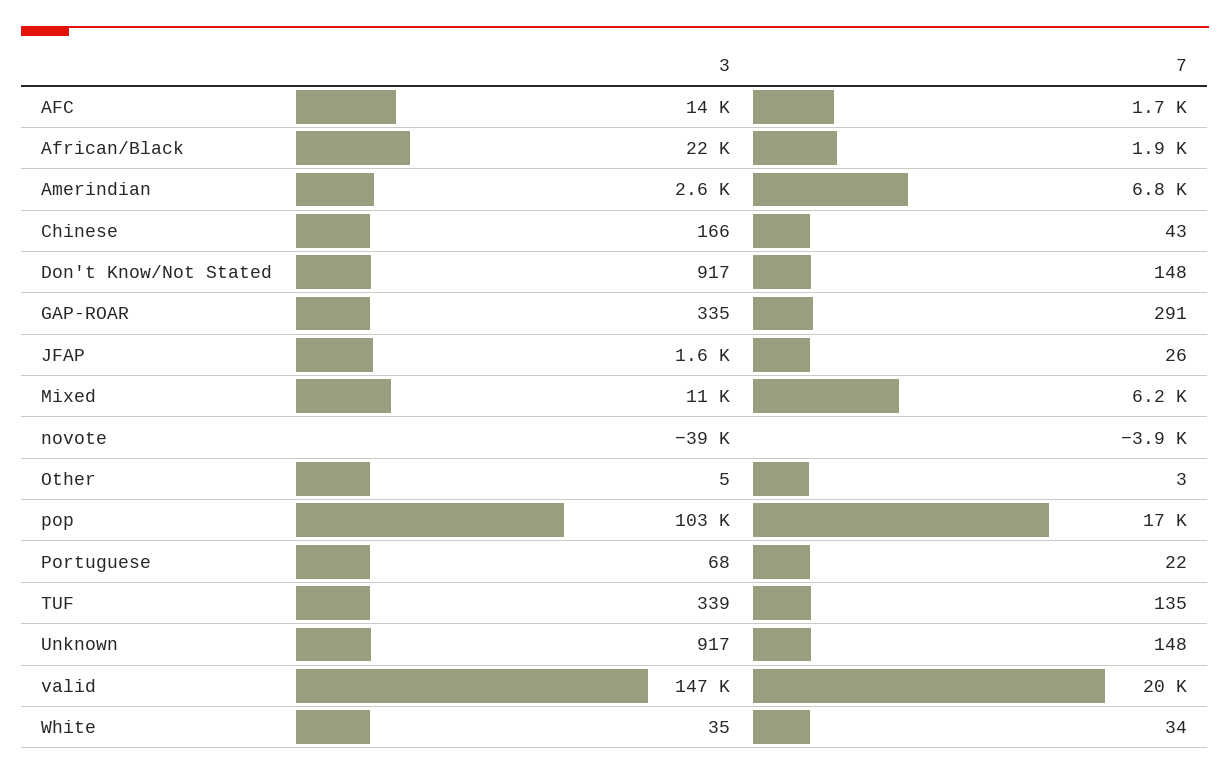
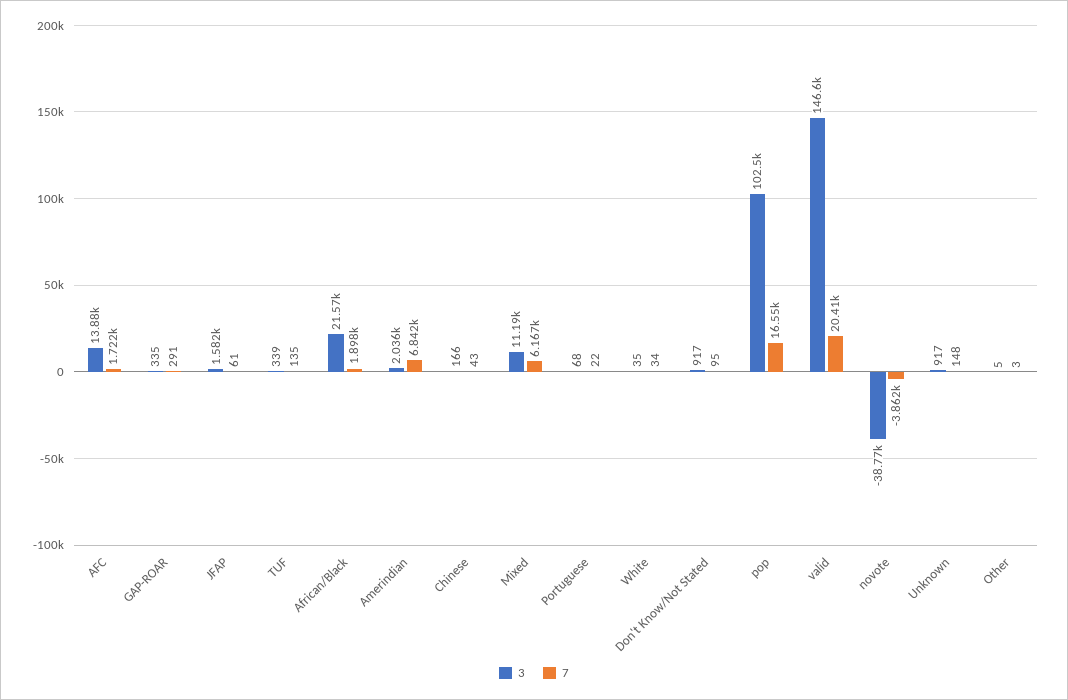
  {
    "3": {
      "AFC": 13880,
      "African/Black": 21570,
-     "Amerindian": 2600,
+     "Amerindian": 2036,
      "Chinese": 166,
      "Don't Know/Not Stated": 917,
      "GAP-ROAR": 335,
      "JFAP": 1582,
      "Mixed": 11190,
      "novote": -38770,
      "Other": 5,
      "pop": 102500,
      "Portuguese": 68,
      "TUF": 339,
      "Unknown": 917,
      "valid": 146600,
      "White": 35
    },
    "7": {
      "AFC": 1722,
      "African/Black": 1898,
      "Amerindian": 6842,
      "Chinese": 43,
-     "Don't Know/Not Stated": 148,
+     "Don't Know/Not Stated": 95,
      "GAP-ROAR": 291,
-     "JFAP": 26,
+     "JFAP": 61,
      "Mixed": 6167,
      "novote": -3862,
      "Other": 3,
      "pop": 16550,
      "Portuguese": 22,
      "TUF": 135,
      "Unknown": 148,
      "valid": 20410,
      "White": 34
    }
  }

